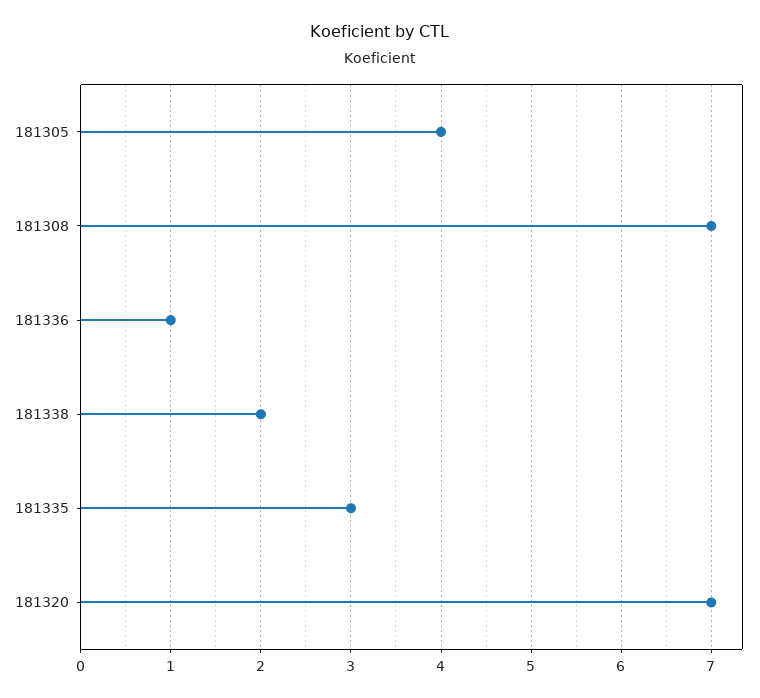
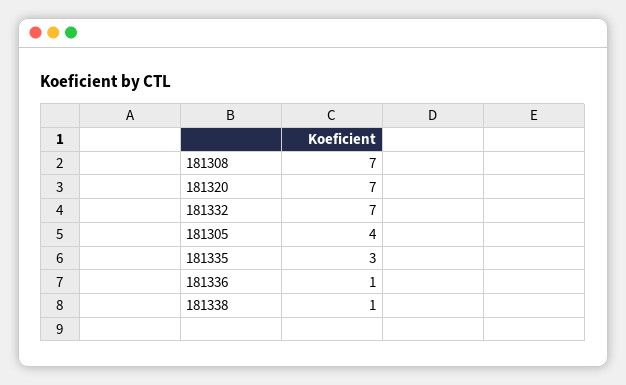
  {
    "181305": 4,
    "181308": 7,
    "181336": 1,
-   "181338": 2,
+   "181338": 1,
    "181335": 3,
-   "181320": 7
+   "181320": 7,
+   "181332": 7
  }

